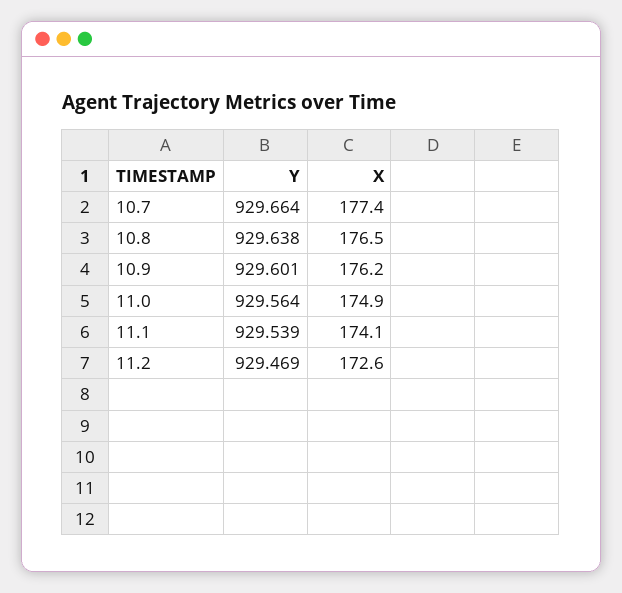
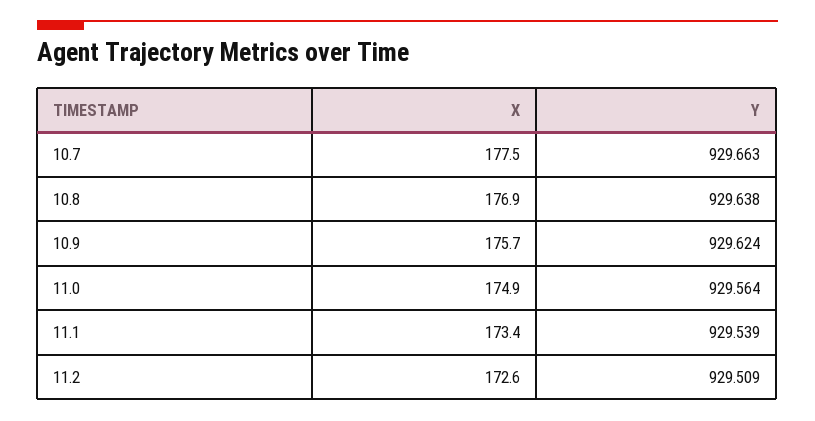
  {
    "Y": {
-     "10.7": 929.664,
+     "10.7": 929.663,
      "10.8": 929.638,
-     "10.9": 929.601,
+     "10.9": 929.624,
      "11.0": 929.564,
      "11.1": 929.539,
-     "11.2": 929.469
+     "11.2": 929.509
    },
    "X": {
-     "10.7": 177.4,
+     "10.7": 177.5,
-     "10.8": 176.5,
+     "10.8": 176.9,
-     "10.9": 176.2,
+     "10.9": 175.7,
      "11.0": 174.9,
-     "11.1": 174.1,
+     "11.1": 173.4,
      "11.2": 172.6
    }
  }

